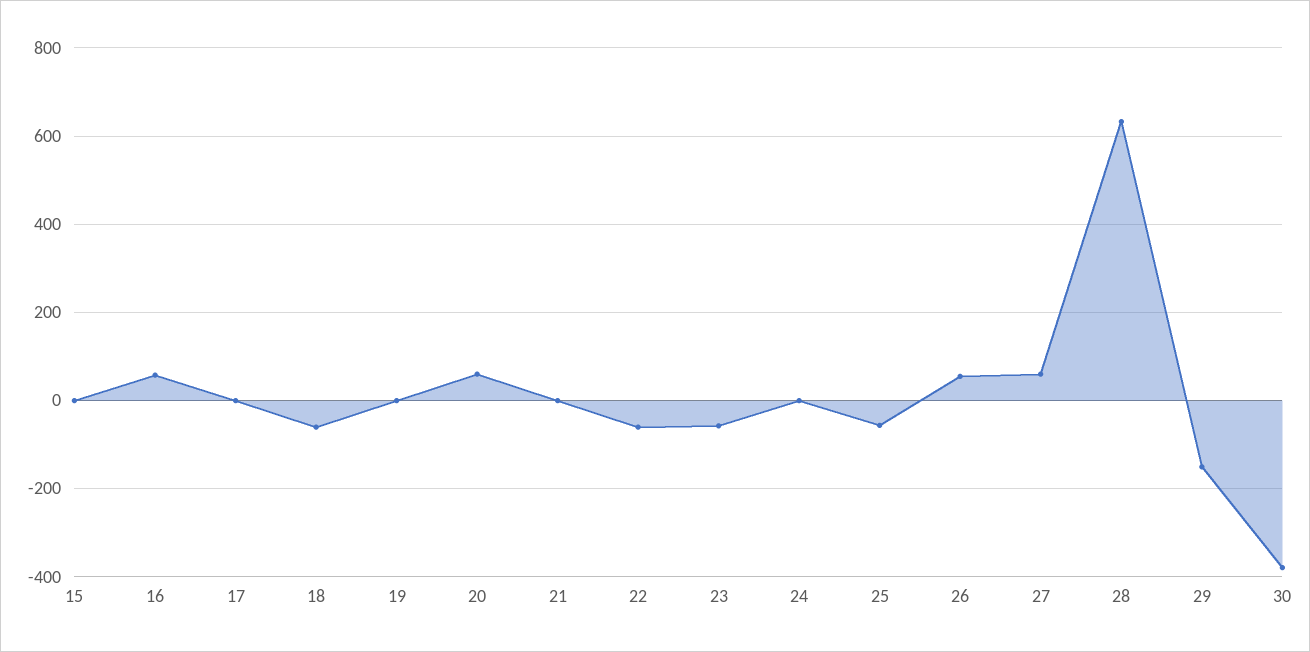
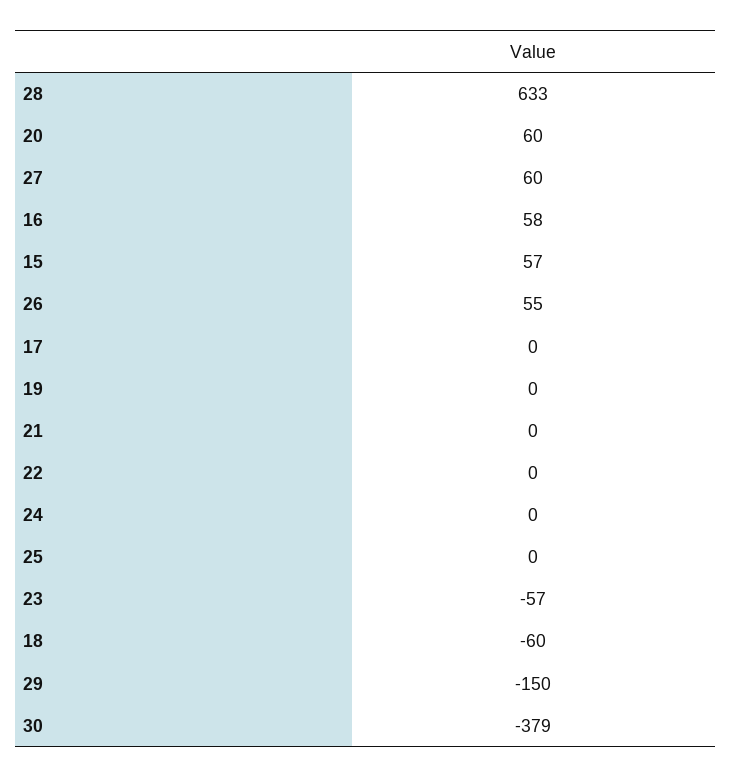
  {
-   "15": 0,
+   "15": 57,
    "16": 58,
    "17": 0,
    "18": -60,
    "19": 0,
    "20": 60,
    "21": 0,
-   "22": -60,
+   "22": 0,
    "23": -57,
    "24": 0,
-   "25": -60,
+   "25": 0,
    "26": 55,
    "27": 60,
    "28": 633,
    "29": -150,
    "30": -379
  }

